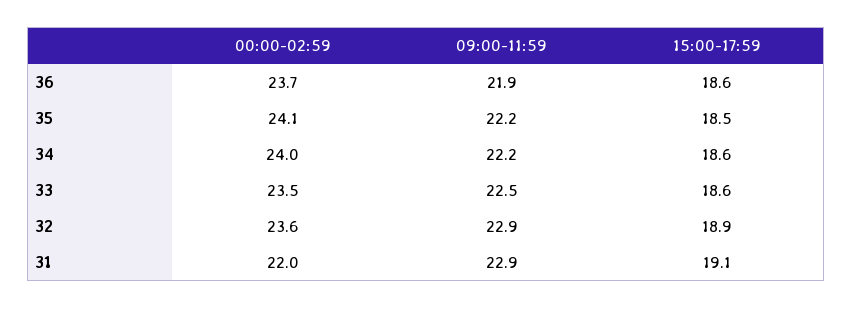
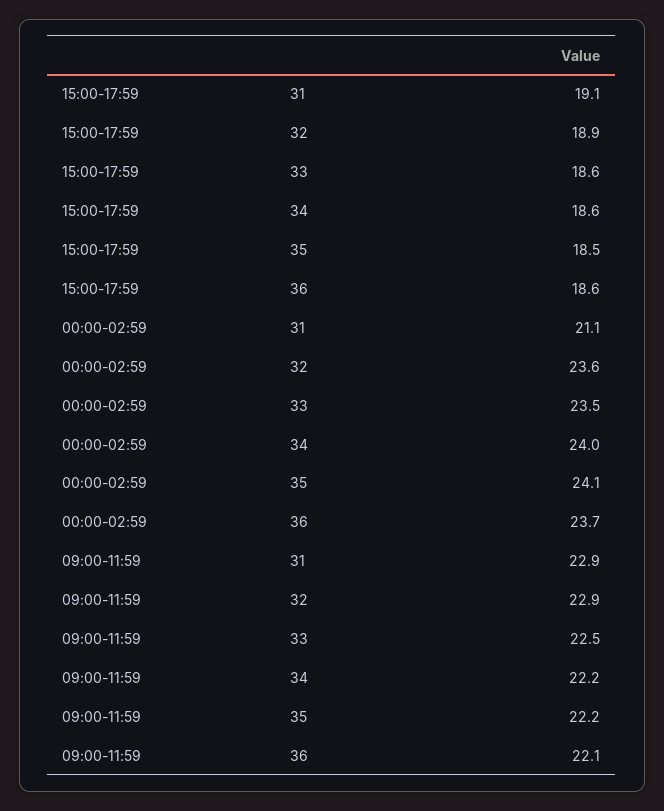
  {
    "00:00-02:59": {
      "36": 23.7,
      "35": 24.1,
      "34": 24,
      "33": 23.5,
      "32": 23.6,
-     "31": 22
+     "31": 21.1
    },
    "09:00-11:59": {
-     "36": 21.9,
+     "36": 22.1,
      "35": 22.2,
      "34": 22.2,
      "33": 22.5,
      "32": 22.9,
      "31": 22.9
    },
    "15:00-17:59": {
      "36": 18.6,
      "35": 18.5,
      "34": 18.6,
      "33": 18.6,
      "32": 18.9,
      "31": 19.1
    }
  }

